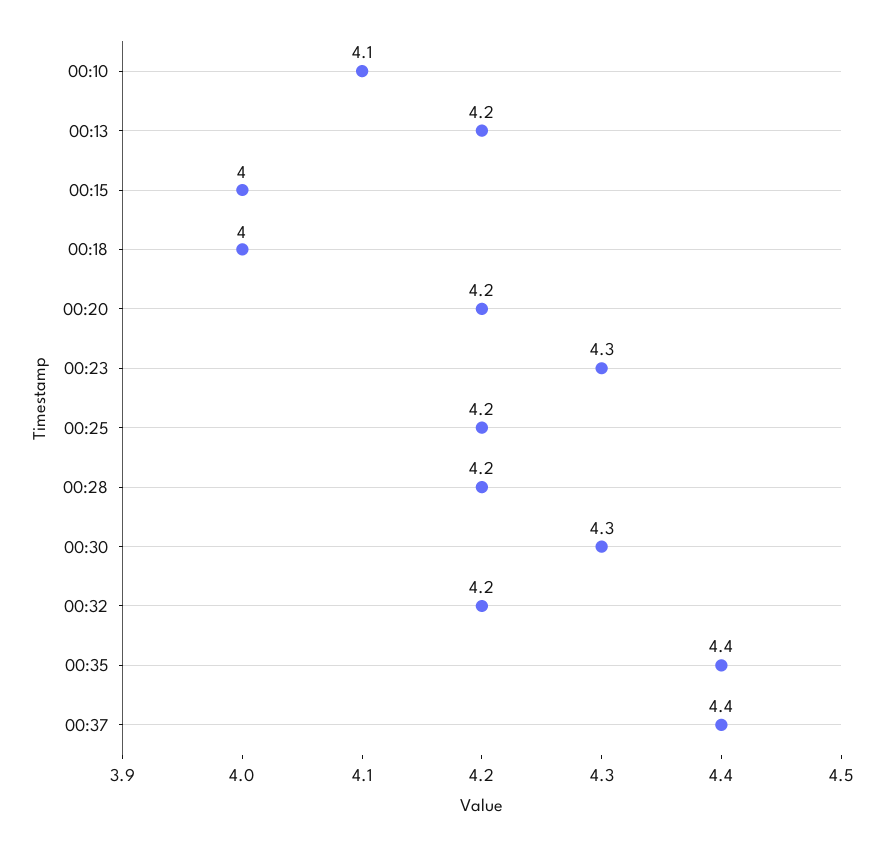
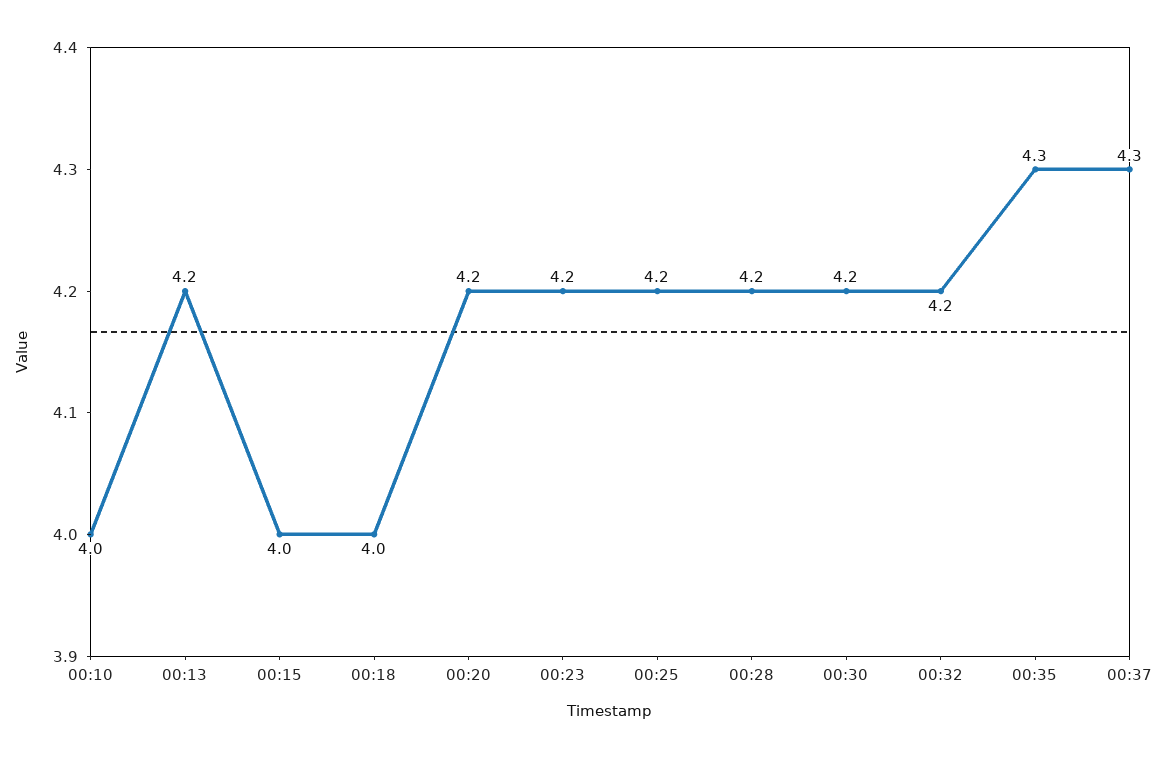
  {
-   "00:10": 4.1,
+   "00:10": 4,
    "00:13": 4.2,
    "00:15": 4,
    "00:18": 4,
    "00:20": 4.2,
-   "00:23": 4.3,
+   "00:23": 4.2,
    "00:25": 4.2,
    "00:28": 4.2,
-   "00:30": 4.3,
+   "00:30": 4.2,
    "00:32": 4.2,
-   "00:35": 4.4,
+   "00:35": 4.3,
-   "00:37": 4.4
+   "00:37": 4.3
  }

